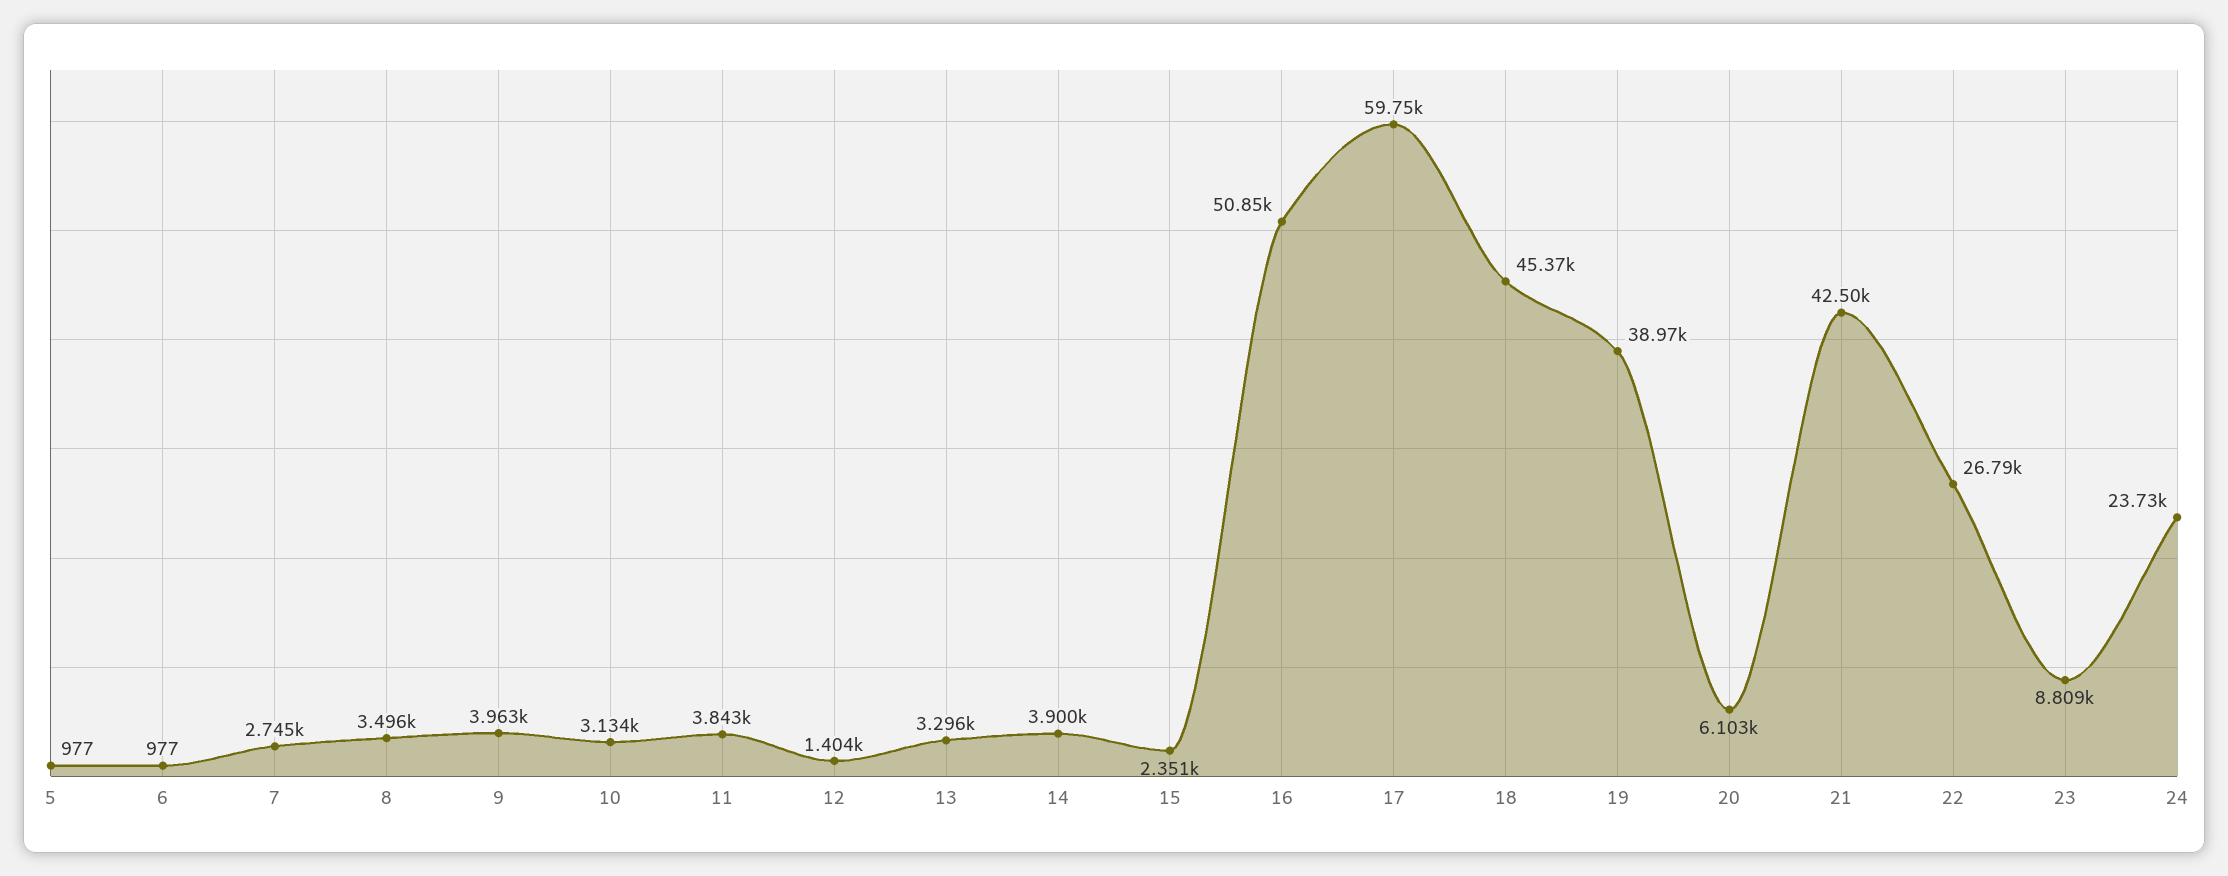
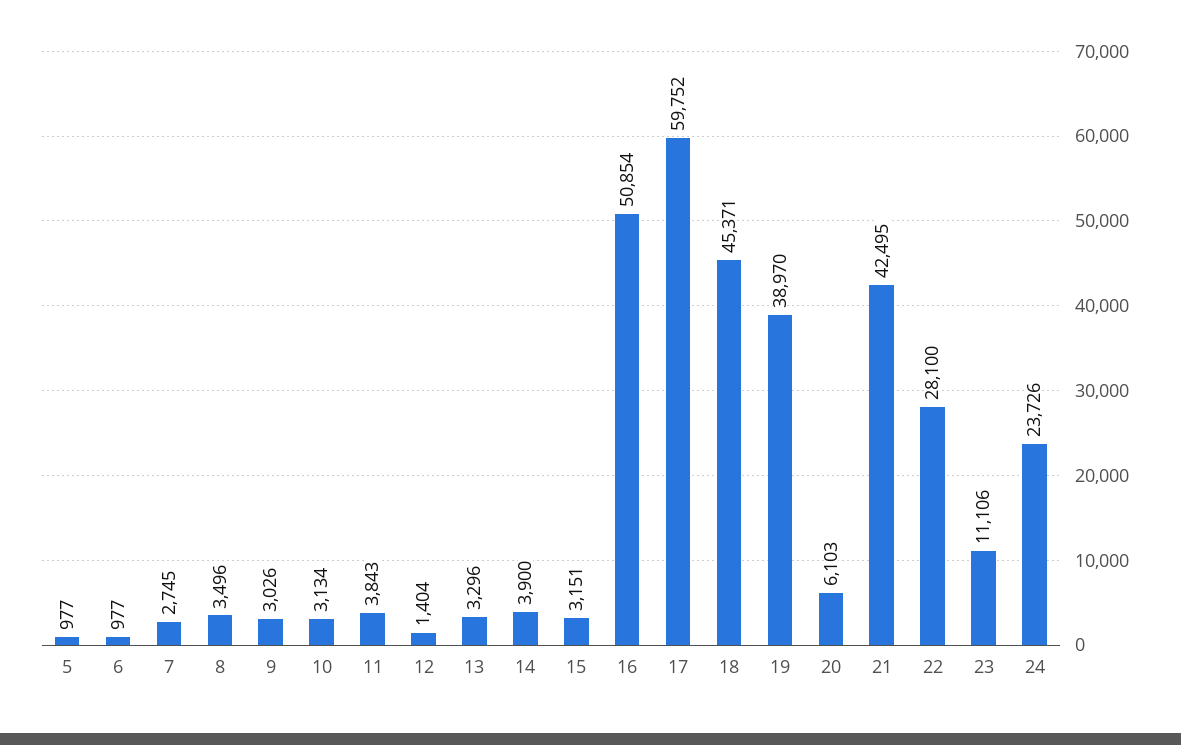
  {
    "5": 977,
    "6": 977,
    "7": 2745,
    "8": 3496,
-   "9": 3963,
+   "9": 3026,
    "10": 3134,
    "11": 3843,
    "12": 1404,
    "13": 3296,
    "14": 3900,
-   "15": 2351,
+   "15": 3151,
    "16": 50854,
    "17": 59752,
    "18": 45371,
    "19": 38970,
    "20": 6103,
    "21": 42495,
-   "22": 26790,
+   "22": 28100,
-   "23": 8809,
+   "23": 11106,
    "24": 23726
  }

